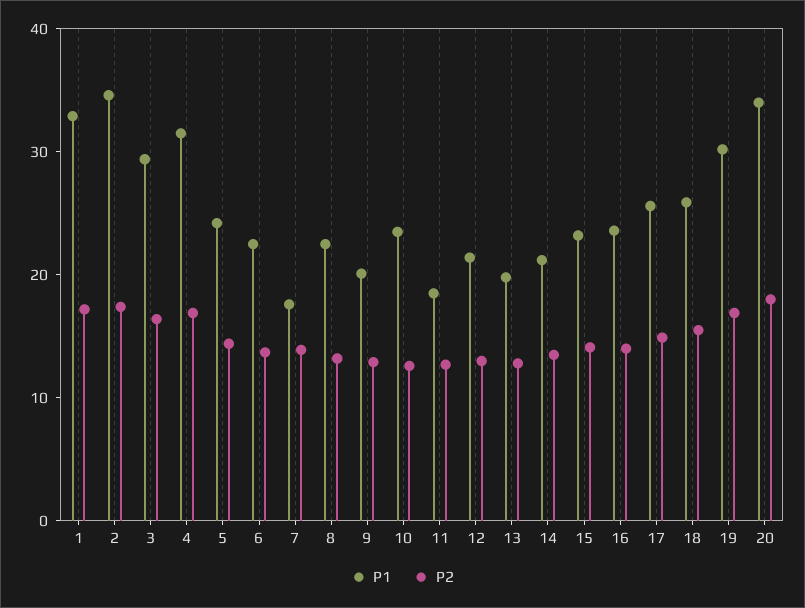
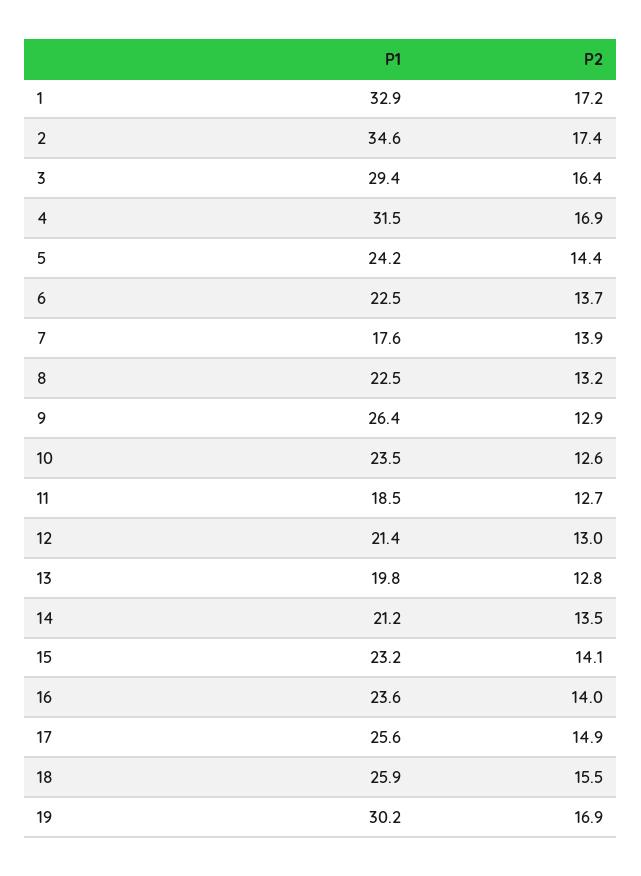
  {
    "P1": {
      "1": 32.9,
      "2": 34.6,
      "3": 29.4,
      "4": 31.5,
      "5": 24.2,
      "6": 22.5,
      "7": 17.6,
      "8": 22.5,
-     "9": 20,
+     "9": 26.4,
      "10": 23.5,
      "11": 18.5,
      "12": 21.4,
      "13": 19.8,
      "14": 21.2,
      "15": 23.2,
      "16": 23.6,
      "17": 25.6,
      "18": 25.9,
-     "19": 30.2,
+     "19": 30.2
-     "20": 34
    },
    "P2": {
      "1": 17.2,
      "2": 17.4,
      "3": 16.4,
      "4": 16.9,
      "5": 14.4,
      "6": 13.7,
      "7": 13.9,
      "8": 13.2,
      "9": 12.9,
      "10": 12.6,
      "11": 12.7,
      "12": 13,
      "13": 12.8,
      "14": 13.5,
      "15": 14.1,
      "16": 14,
      "17": 14.9,
      "18": 15.5,
-     "19": 16.9,
+     "19": 16.9
-     "20": 18
    }
  }

